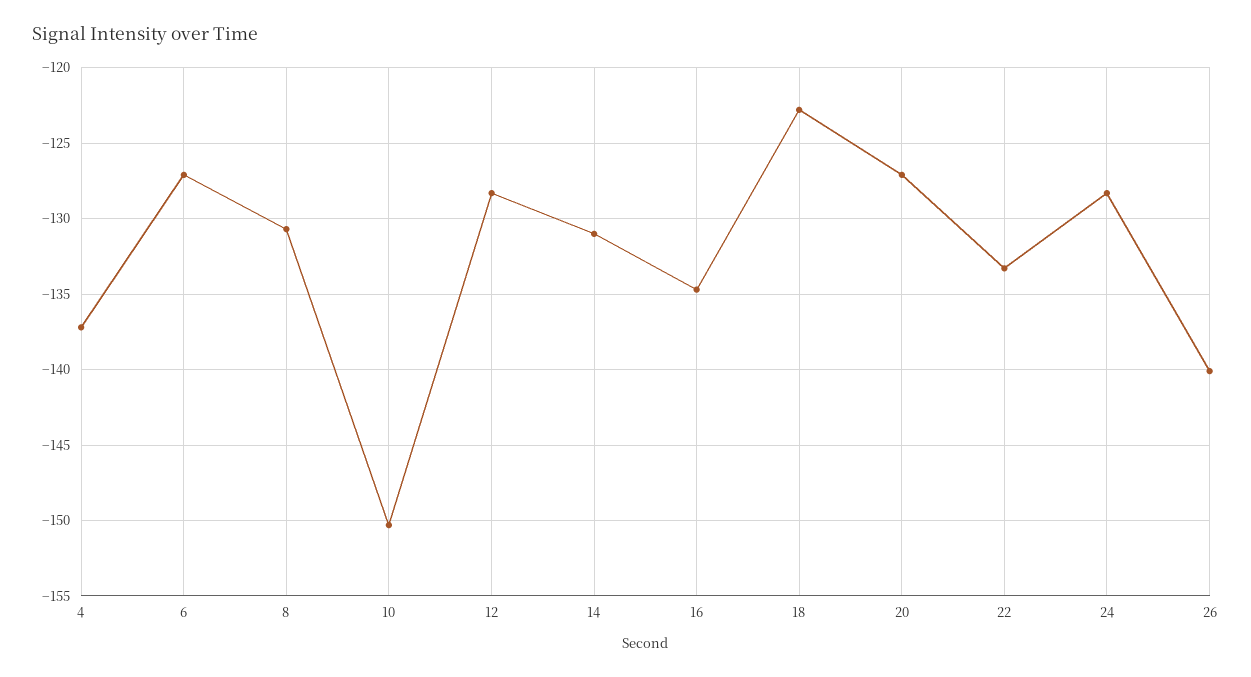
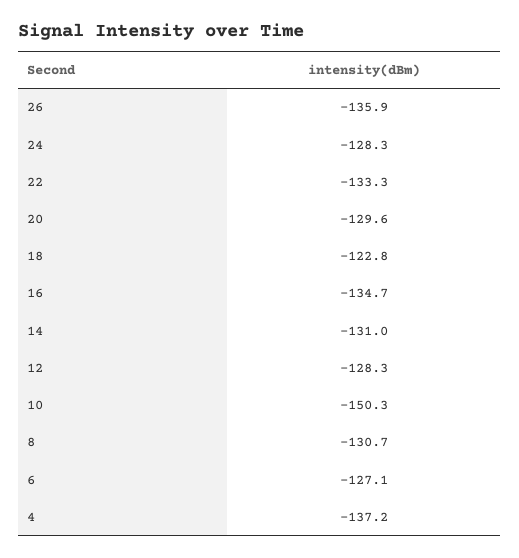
  {
    "4": -137.2,
    "6": -127.1,
    "8": -130.7,
    "10": -150.3,
    "12": -128.3,
    "14": -131,
    "16": -134.7,
    "18": -122.8,
-   "20": -127,
+   "20": -129.6,
    "22": -133.3,
    "24": -128.3,
-   "26": -140
+   "26": -135.9
  }

